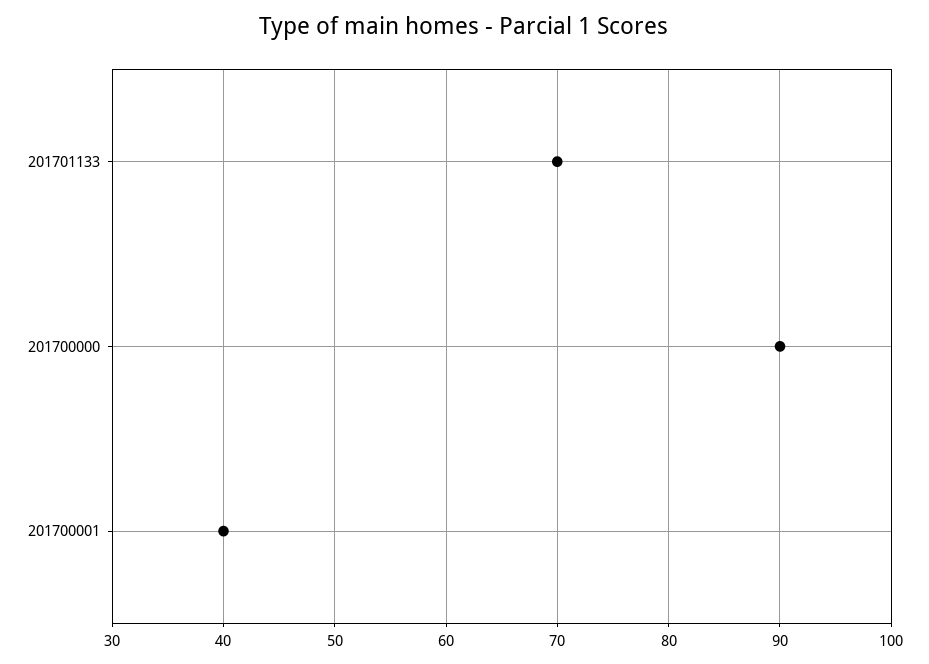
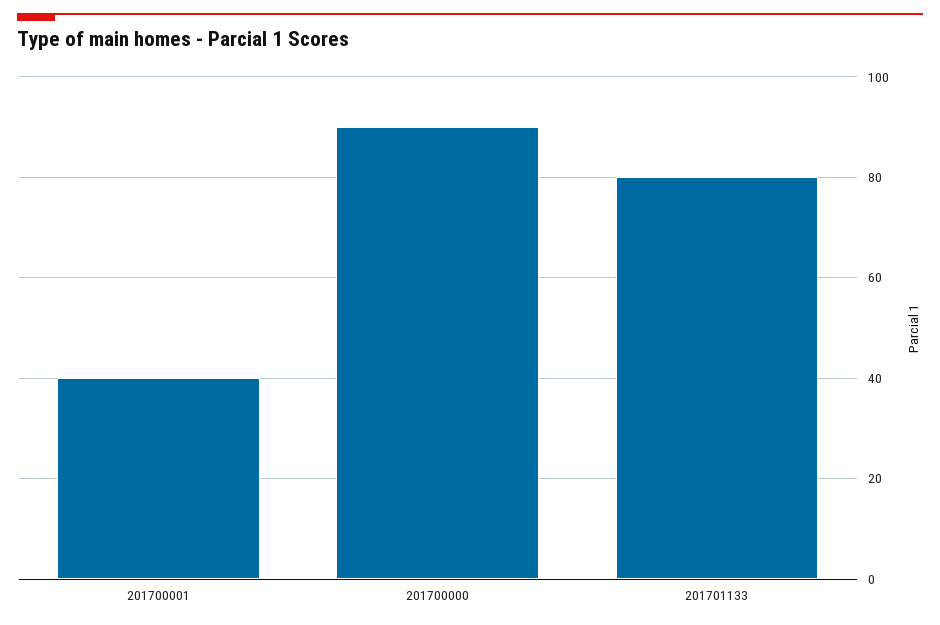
  {
-   "201701133": 70,
+   "201701133": 80,
    "201700000": 90,
    "201700001": 40
  }

